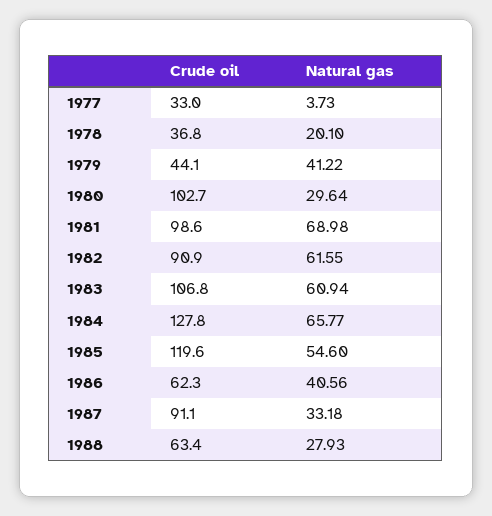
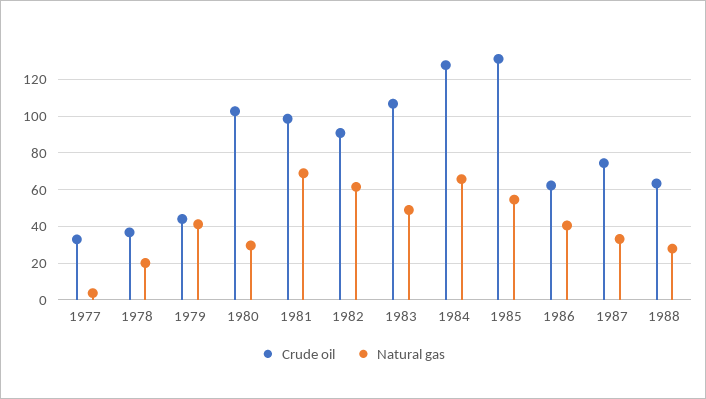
  {
    "Crude oil": {
      "1977": 33,
      "1978": 36.8,
      "1979": 44.1,
      "1980": 102.7,
      "1981": 98.6,
      "1982": 90.9,
      "1983": 106.8,
      "1984": 127.8,
-     "1985": 119.6,
+     "1985": 130,
      "1986": 62.3,
-     "1987": 91.1,
+     "1987": 75,
      "1988": 63.4
    },
    "Natural gas": {
      "1977": 3.73,
      "1978": 20.1,
      "1979": 41.22,
      "1980": 29.64,
      "1981": 68.98,
      "1982": 61.55,
-     "1983": 60.94,
+     "1983": 50,
      "1984": 65.77,
      "1985": 54.6,
      "1986": 40.56,
      "1987": 33.18,
      "1988": 27.93
    }
  }

